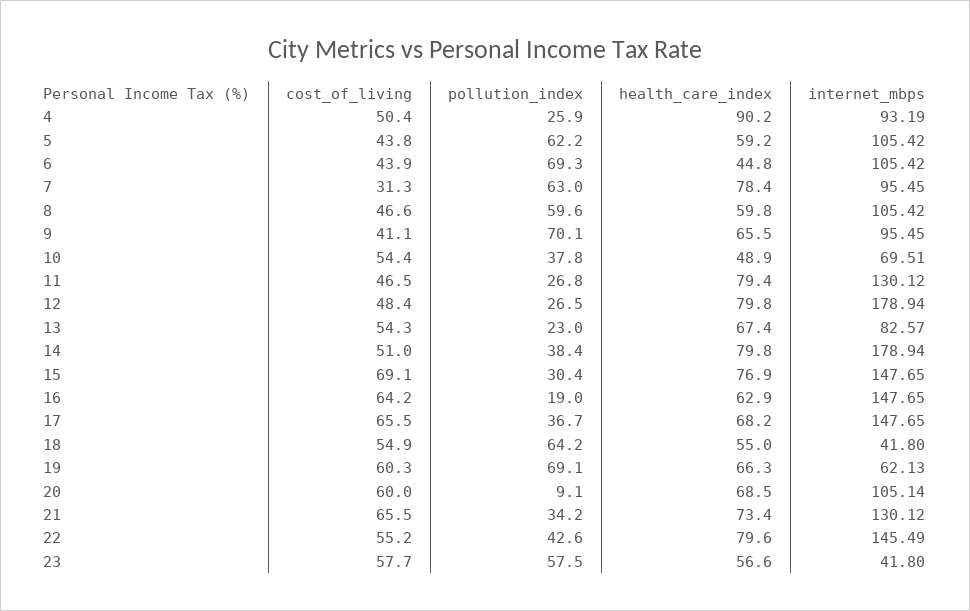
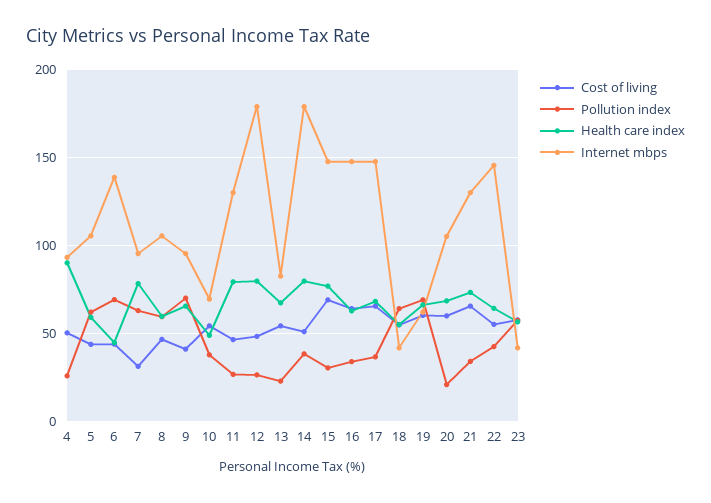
  {
    "cost_of_living": {
      "4": 50.4,
      "5": 43.8,
      "6": 43.9,
      "7": 31.3,
      "8": 46.6,
      "9": 41.1,
      "10": 54.4,
      "11": 46.5,
      "12": 48.4,
      "13": 54.3,
      "14": 51,
      "15": 69.1,
      "16": 64.2,
      "17": 65.5,
      "18": 54.9,
      "19": 60.3,
      "20": 60,
      "21": 65.5,
      "22": 55.2,
      "23": 57.7
    },
    "pollution_index": {
      "4": 25.9,
      "5": 62.2,
      "6": 69.3,
      "7": 63,
      "8": 59.6,
      "9": 70.1,
      "10": 37.8,
      "11": 26.8,
      "12": 26.5,
      "13": 23,
      "14": 38.4,
      "15": 30.4,
-     "16": 19,
+     "16": 35,
      "17": 36.7,
      "18": 64.2,
      "19": 69.1,
-     "20": 9.1,
+     "20": 20,
      "21": 34.2,
      "22": 42.6,
      "23": 57.5
    },
    "health_care_index": {
      "4": 90.2,
      "5": 59.2,
      "6": 44.8,
      "7": 78.4,
      "8": 59.8,
      "9": 65.5,
      "10": 48.9,
      "11": 79.4,
      "12": 79.8,
      "13": 67.4,
      "14": 79.8,
      "15": 76.9,
      "16": 62.9,
      "17": 68.2,
      "18": 55,
      "19": 66.3,
      "20": 68.5,
      "21": 73.4,
-     "22": 79.6,
+     "22": 65,
      "23": 56.6
    },
    "internet_mbps": {
      "4": 93.19,
      "5": 105.42,
-     "6": 105.42,
+     "6": 140,
      "7": 95.45,
      "8": 105.42,
      "9": 95.45,
      "10": 69.51,
      "11": 130.12,
      "12": 178.94,
      "13": 82.57,
      "14": 178.94,
      "15": 147.65,
      "16": 147.65,
      "17": 147.65,
      "18": 41.8,
      "19": 62.13,
      "20": 105.14,
      "21": 130.12,
      "22": 145.49,
      "23": 41.8
    }
  }

